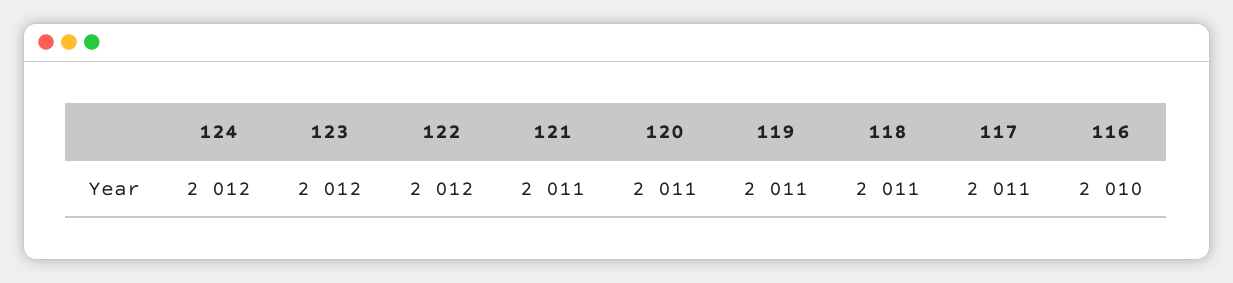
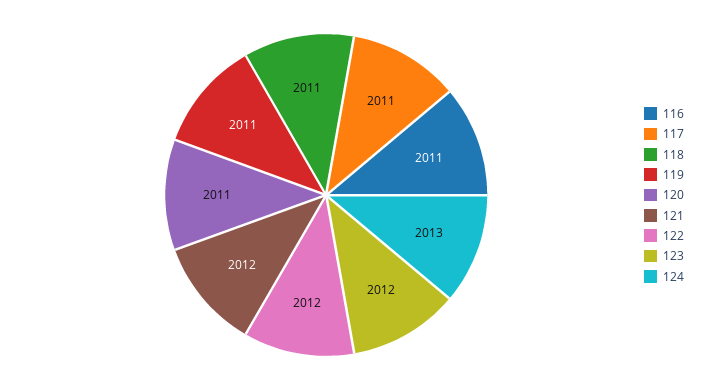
  {
-   "124": 2012,
+   "124": 2013,
    "123": 2012,
    "122": 2012,
-   "121": 2011,
+   "121": 2012,
    "120": 2011,
    "119": 2011,
    "118": 2011,
    "117": 2011,
-   "116": 2010
+   "116": 2011
  }

